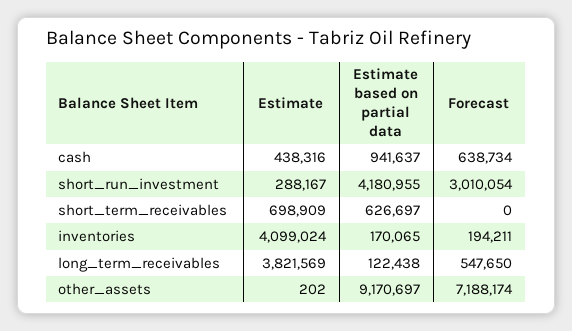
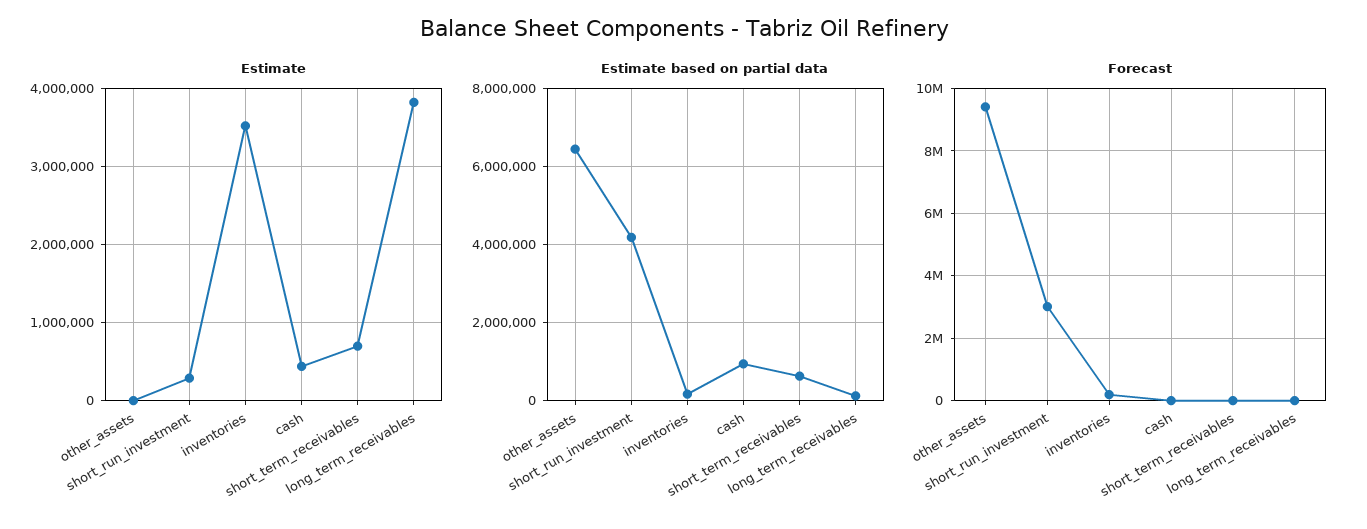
  {
    "Estimate": {
      "cash": 438316,
      "short_run_investment": 288167,
      "short_term_receivables": 698909,
-     "inventories": 4099024,
+     "inventories": 3500000,
      "long_term_receivables": 3821569,
      "other_assets": 202
    },
    "Estimate based on partial data": {
      "cash": 941637,
      "short_run_investment": 4180955,
      "short_term_receivables": 626697,
      "inventories": 170065,
      "long_term_receivables": 122438,
-     "other_assets": 9170697
+     "other_assets": 6400000
    },
    "Forecast": {
-     "cash": 638734,
+     "cash": 0,
      "short_run_investment": 3010054,
      "short_term_receivables": 0,
      "inventories": 194211,
-     "long_term_receivables": 547650,
+     "long_term_receivables": 0,
-     "other_assets": 7188174
+     "other_assets": 9400000
    }
  }

